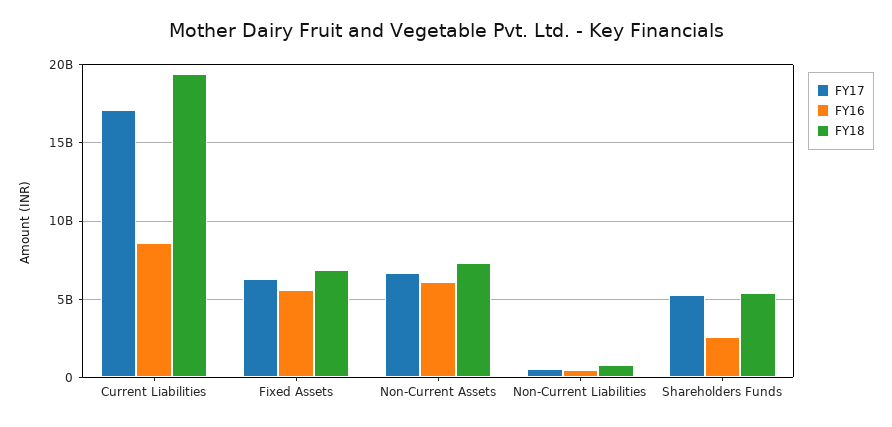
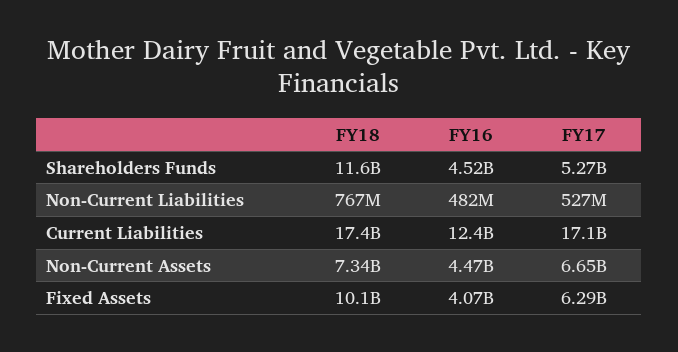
  {
    "FY17": {
      "Current Liabilities": 17100000000,
      "Fixed Assets": 6290000000,
      "Non-Current Assets": 6650000000,
      "Non-Current Liabilities": 527000000,
      "Shareholders Funds": 5270000000
    },
    "FY16": {
-     "Current Liabilities": 8500000000,
+     "Current Liabilities": 12400000000,
-     "Fixed Assets": 5500000000,
+     "Fixed Assets": 4070000000,
-     "Non-Current Assets": 6000000000,
+     "Non-Current Assets": 4470000000,
      "Non-Current Liabilities": 482000000,
-     "Shareholders Funds": 2500000000
+     "Shareholders Funds": 4520000000
    },
    "FY18": {
-     "Current Liabilities": 19500000000,
+     "Current Liabilities": 17400000000,
-     "Fixed Assets": 7000000000,
+     "Fixed Assets": 10100000000,
      "Non-Current Assets": 7340000000,
      "Non-Current Liabilities": 767000000,
-     "Shareholders Funds": 5500000000
+     "Shareholders Funds": 11600000000
    }
  }

